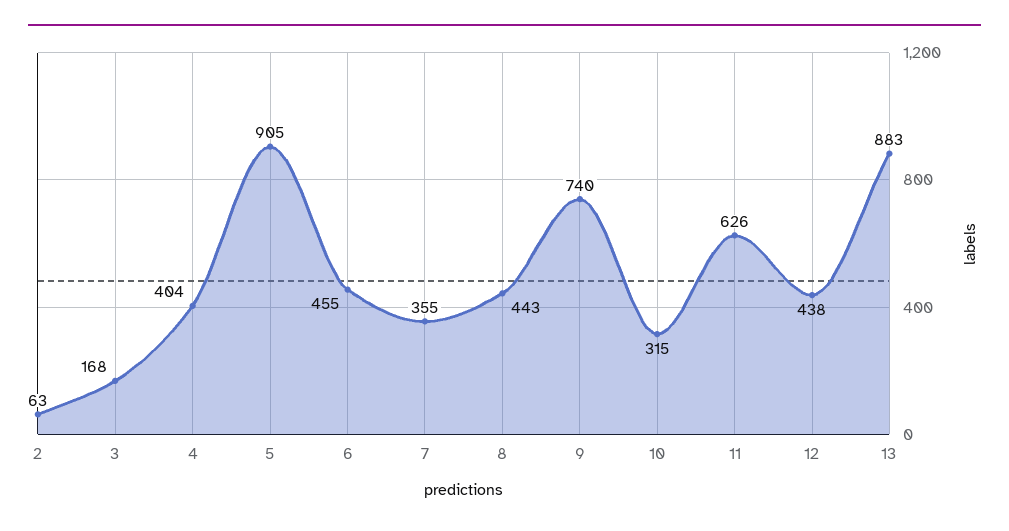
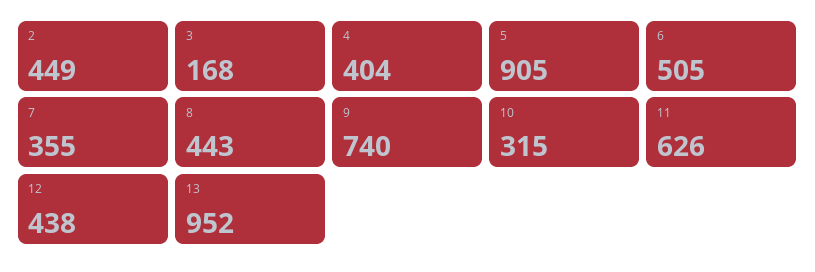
  {
-   "2": 63,
+   "2": 449,
    "3": 168,
    "4": 404,
    "5": 905,
-   "6": 455,
+   "6": 505,
    "7": 355,
    "8": 443,
    "9": 740,
    "10": 315,
    "11": 626,
    "12": 438,
-   "13": 883
+   "13": 952
  }

